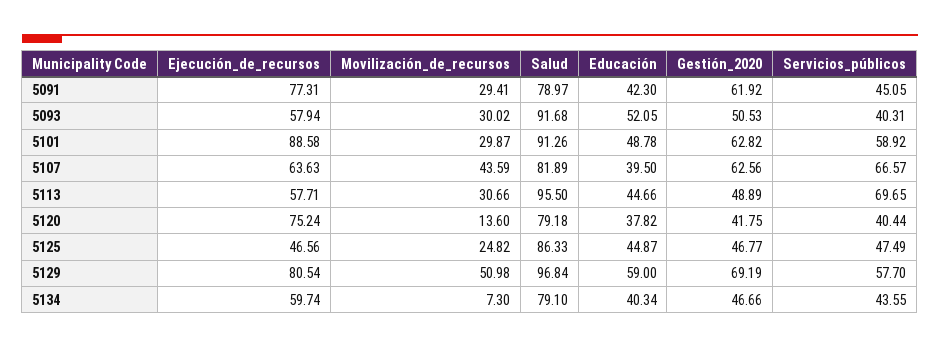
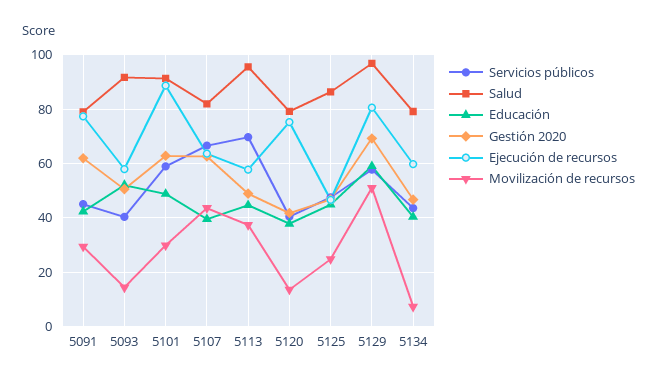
  {
    "Ejecución_de_recursos": {
      "5091": 77.31,
      "5093": 57.94,
      "5101": 88.58,
      "5107": 63.63,
      "5113": 57.71,
      "5120": 75.24,
      "5125": 46.56,
      "5129": 80.54,
      "5134": 59.74
    },
    "Movilización_de_recursos": {
      "5091": 29.41,
-     "5093": 30.02,
+     "5093": 15,
      "5101": 29.87,
      "5107": 43.59,
-     "5113": 30.66,
+     "5113": 37.5,
      "5120": 13.6,
      "5125": 24.82,
      "5129": 50.98,
      "5134": 7.3
    },
    "Salud": {
      "5091": 78.97,
      "5093": 91.68,
      "5101": 91.26,
      "5107": 81.89,
      "5113": 95.5,
      "5120": 79.18,
      "5125": 86.33,
      "5129": 96.84,
      "5134": 79.1
    },
    "Educación": {
      "5091": 42.3,
      "5093": 52.05,
      "5101": 48.78,
      "5107": 39.5,
      "5113": 44.66,
      "5120": 37.82,
      "5125": 44.87,
      "5129": 59,
      "5134": 40.34
    },
    "Gestión_2020": {
      "5091": 61.92,
      "5093": 50.53,
      "5101": 62.82,
      "5107": 62.56,
      "5113": 48.89,
      "5120": 41.75,
      "5125": 46.77,
      "5129": 69.19,
      "5134": 46.66
    },
    "Servicios_públicos": {
      "5091": 45.05,
      "5093": 40.31,
      "5101": 58.92,
      "5107": 66.57,
      "5113": 69.65,
      "5120": 40.44,
      "5125": 47.49,
      "5129": 57.7,
      "5134": 43.55
    }
  }

